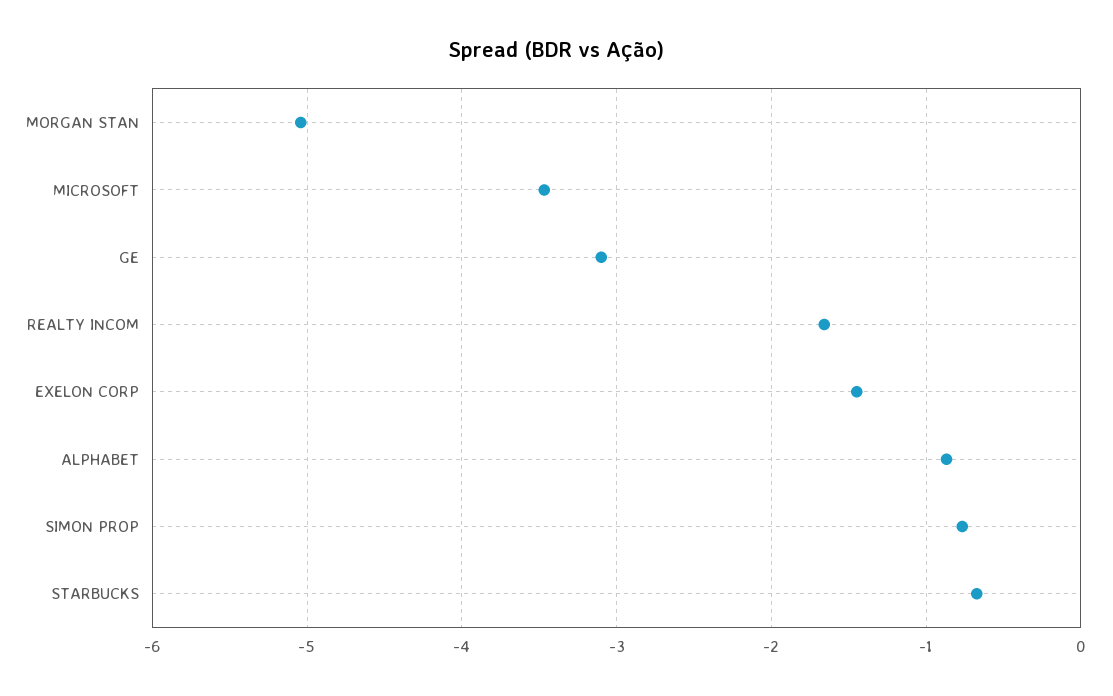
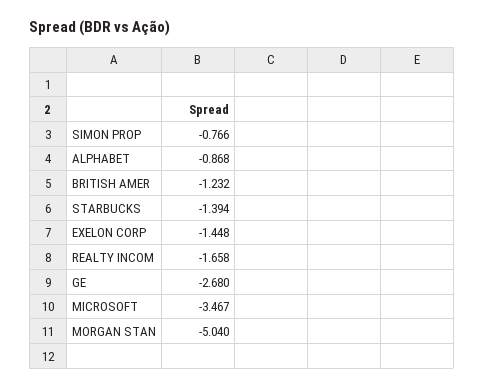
  {
    "MORGAN STAN": -5.04,
    "MICROSOFT": -3.467,
-   "GE": -3.1,
+   "GE": -2.68,
    "REALTY INCOM": -1.658,
    "EXELON CORP": -1.448,
    "ALPHABET": -0.868,
    "SIMON PROP": -0.766,
-   "STARBUCKS": -0.7
+   "STARBUCKS": -1.394,
+   "BRITISH AMER": -1.232
  }

